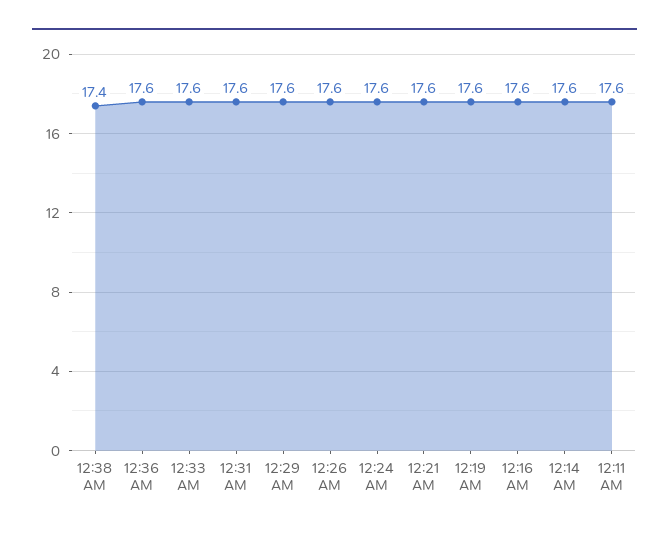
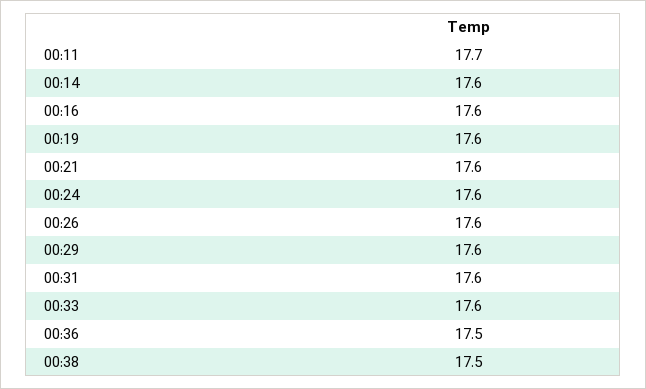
  {
-   "12:38 AM": 17.4,
+   "12:38 AM": 17.5,
-   "12:36 AM": 17.6,
+   "12:36 AM": 17.5,
    "12:33 AM": 17.6,
    "12:31 AM": 17.6,
    "12:29 AM": 17.6,
    "12:26 AM": 17.6,
    "12:24 AM": 17.6,
    "12:21 AM": 17.6,
    "12:19 AM": 17.6,
    "12:16 AM": 17.6,
    "12:14 AM": 17.6,
-   "12:11 AM": 17.6
+   "12:11 AM": 17.7
  }

